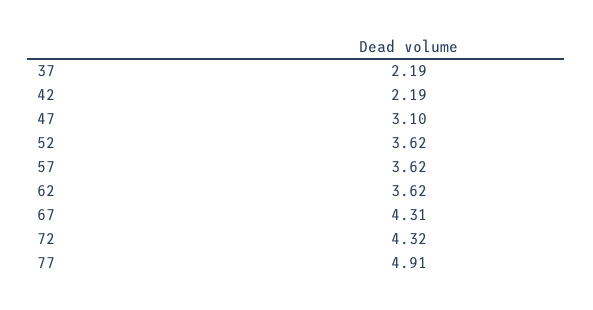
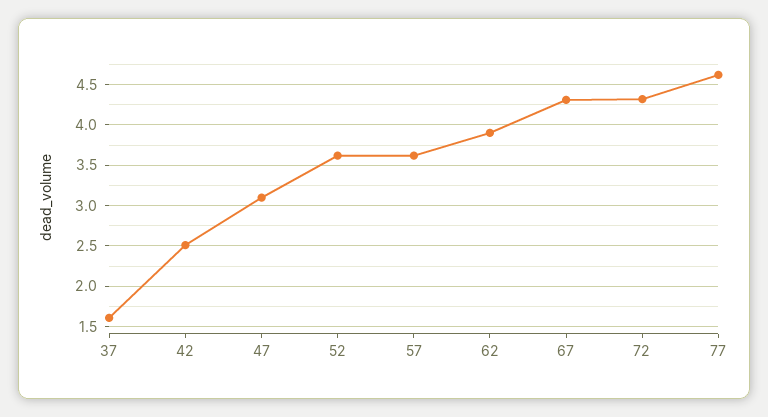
  {
-   "37": 2.19,
+   "37": 1.6,
-   "42": 2.19,
+   "42": 2.5,
    "47": 3.1,
    "52": 3.62,
    "57": 3.62,
-   "62": 3.62,
+   "62": 3.9,
    "67": 4.31,
    "72": 4.32,
-   "77": 4.91
+   "77": 4.6
  }

